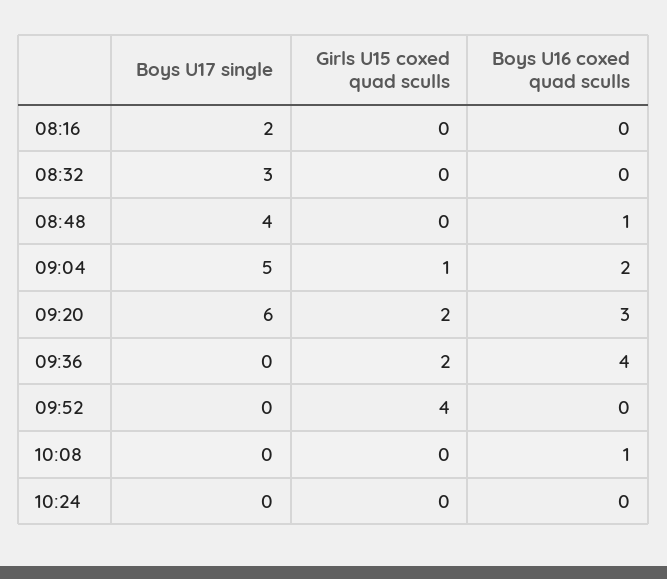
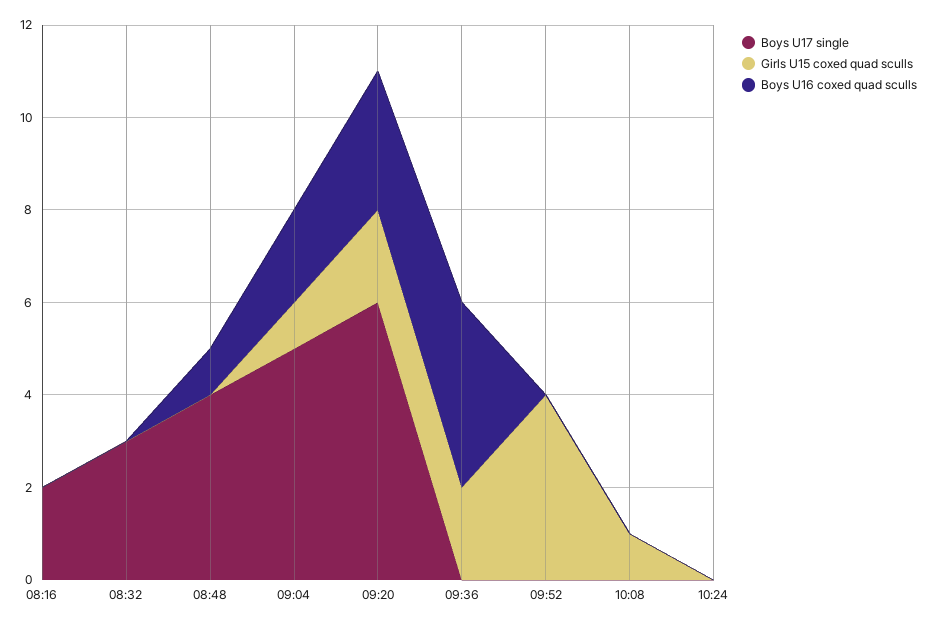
  {
    "Boys U17 single": {
      "08:16": 2,
      "08:32": 3,
      "08:48": 4,
      "09:04": 5,
      "09:20": 6,
      "09:36": 0,
      "09:52": 0,
      "10:08": 0,
      "10:24": 0
    },
    "Girls U15 coxed quad sculls": {
      "08:16": 0,
      "08:32": 0,
      "08:48": 0,
      "09:04": 1,
      "09:20": 2,
      "09:36": 2,
      "09:52": 4,
-     "10:08": 0,
+     "10:08": 1,
      "10:24": 0
    },
    "Boys U16 coxed quad sculls": {
      "08:16": 0,
      "08:32": 0,
      "08:48": 1,
      "09:04": 2,
      "09:20": 3,
      "09:36": 4,
      "09:52": 0,
-     "10:08": 1,
+     "10:08": 0,
      "10:24": 0
    }
  }

